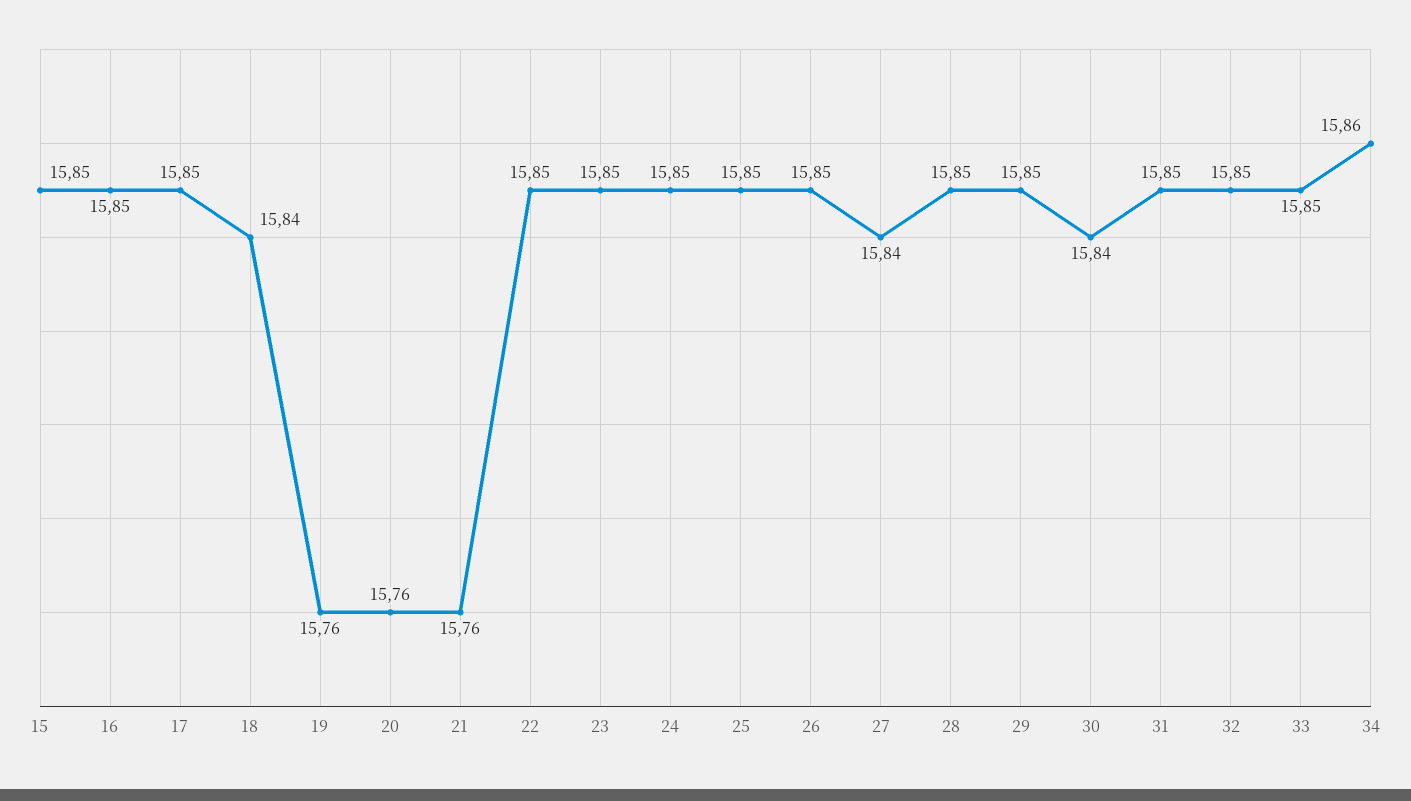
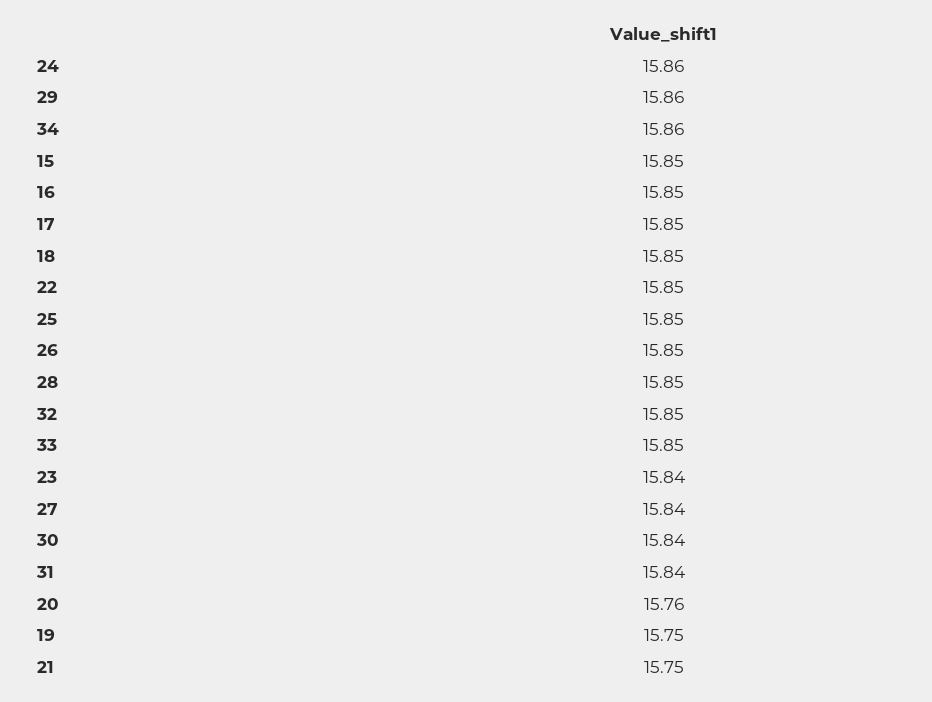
  {
    "15": 15.85,
    "16": 15.85,
    "17": 15.85,
-   "18": 15.84,
+   "18": 15.85,
-   "19": 15.76,
+   "19": 15.75,
    "20": 15.76,
-   "21": 15.76,
+   "21": 15.75,
    "22": 15.85,
-   "23": 15.85,
+   "23": 15.84,
-   "24": 15.85,
+   "24": 15.86,
    "25": 15.85,
    "26": 15.85,
    "27": 15.84,
    "28": 15.85,
-   "29": 15.85,
+   "29": 15.86,
    "30": 15.84,
-   "31": 15.85,
+   "31": 15.84,
    "32": 15.85,
    "33": 15.85,
    "34": 15.86
  }

